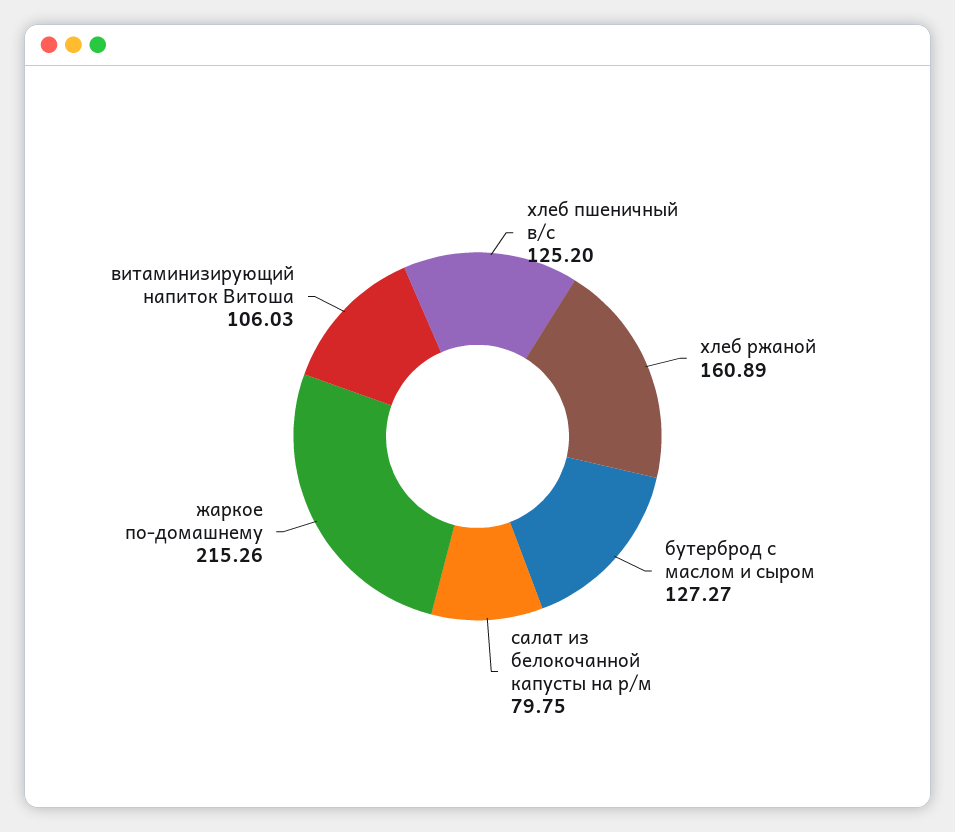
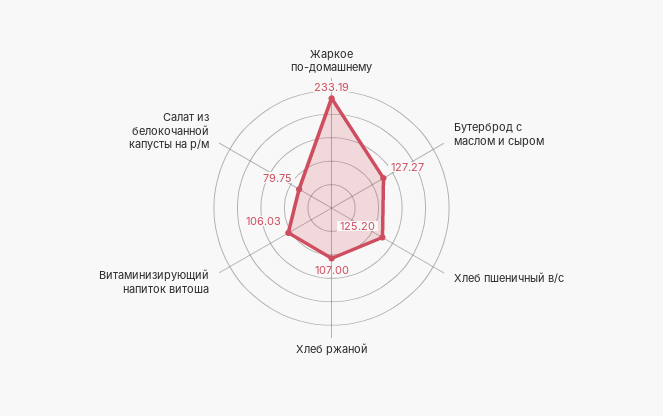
  {
    "хлеб пшеничный в/с": 125.2,
-   "хлеб ржаной": 160.89,
+   "хлеб ржаной": 107,
    "бутерброд с маслом и сыром": 127.27,
    "салат из белокочанной капусты на р/м": 79.75,
-   "жаркое по-домашнему": 215.26,
+   "жаркое по-домашнему": 233.19,
    "витаминизирующий напиток Витоша": 106.03
  }

